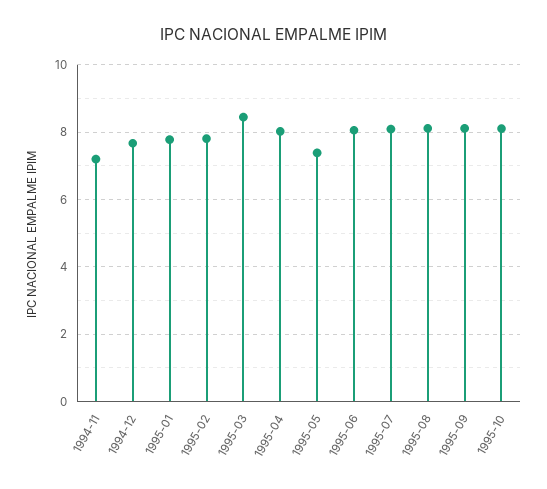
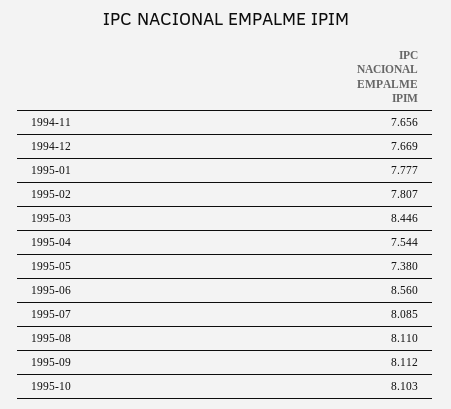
  {
-   "1994-11": 7.2,
+   "1994-11": 7.656,
    "1994-12": 7.669,
    "1995-01": 7.777,
    "1995-02": 7.807,
    "1995-03": 8.446,
-   "1995-04": 8,
+   "1995-04": 7.544,
    "1995-05": 7.38,
-   "1995-06": 8,
+   "1995-06": 8.56,
    "1995-07": 8.085,
    "1995-08": 8.11,
    "1995-09": 8.112,
    "1995-10": 8.103
  }

